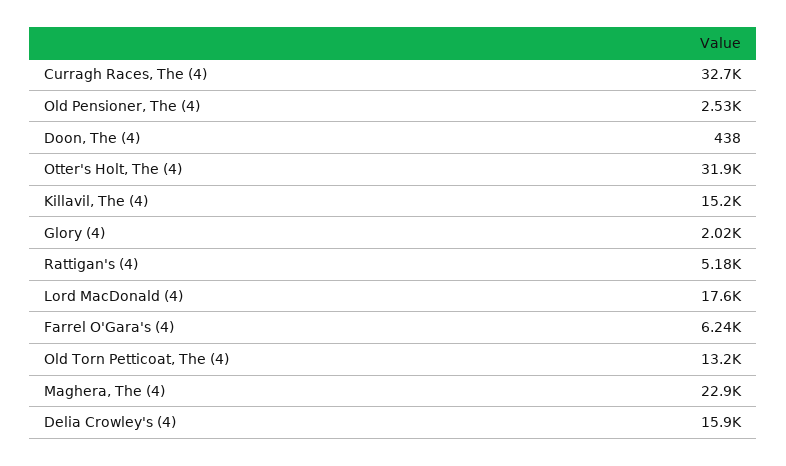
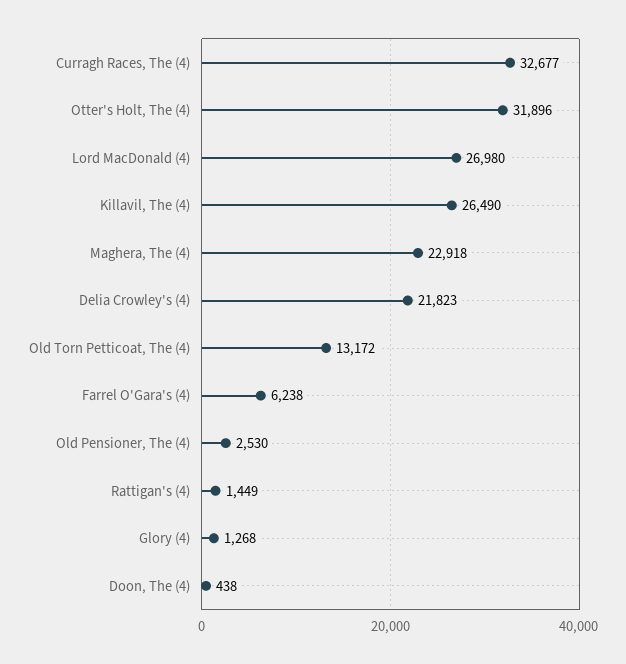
  {
    "Curragh Races, The (4)": 32677,
    "Old Pensioner, The (4)": 2530,
    "Doon, The (4)": 438,
    "Otter's Holt, The (4)": 31896,
-   "Killavil, The (4)": 15200,
+   "Killavil, The (4)": 26490,
-   "Glory (4)": 2020,
+   "Glory (4)": 1268,
-   "Rattigan's (4)": 5180,
+   "Rattigan's (4)": 1449,
-   "Lord MacDonald (4)": 17600,
+   "Lord MacDonald (4)": 26980,
    "Farrel O'Gara's (4)": 6238,
    "Old Torn Petticoat, The (4)": 13172,
    "Maghera, The (4)": 22918,
-   "Delia Crowley's (4)": 15900
+   "Delia Crowley's (4)": 21823
  }

